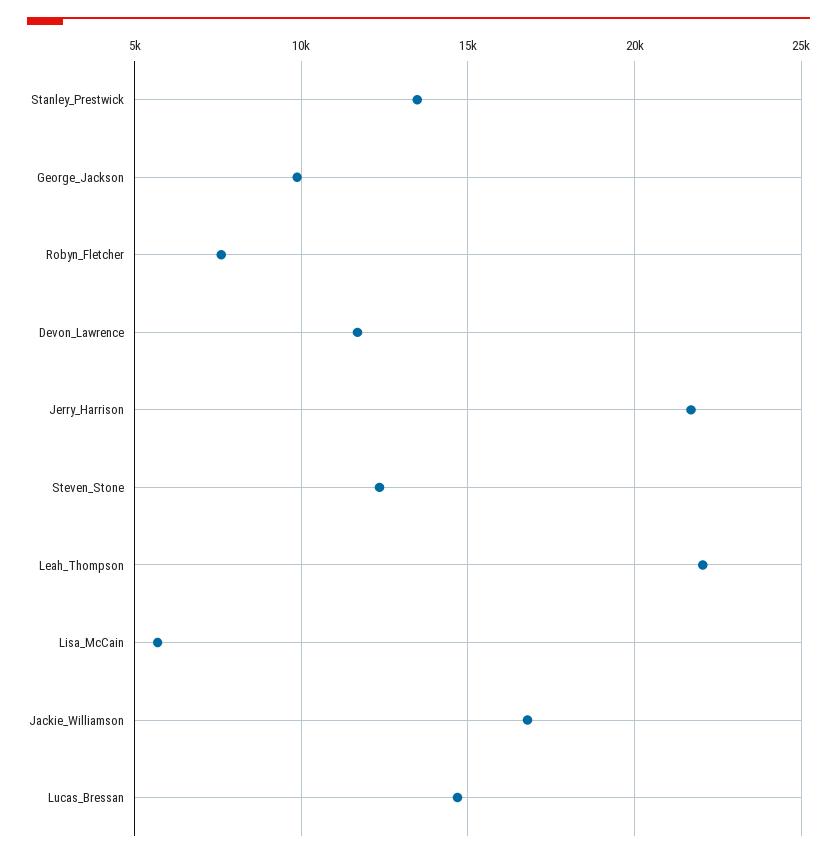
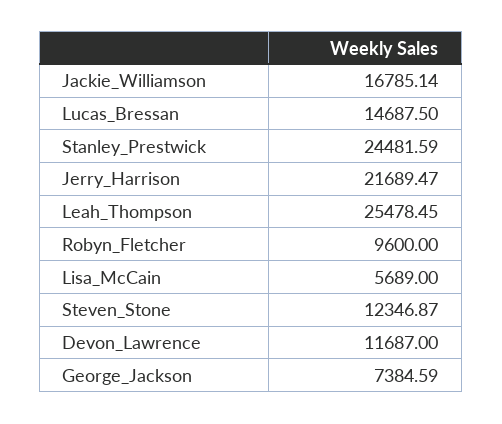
  {
-   "Stanley_Prestwick": 13500,
+   "Stanley_Prestwick": 24481.59,
-   "George_Jackson": 10000,
+   "George_Jackson": 7384.59,
-   "Robyn_Fletcher": 7500,
+   "Robyn_Fletcher": 9600,
    "Devon_Lawrence": 11687,
    "Jerry_Harrison": 21689.47,
    "Steven_Stone": 12346.87,
-   "Leah_Thompson": 22000,
+   "Leah_Thompson": 25478.45,
    "Lisa_McCain": 5689,
    "Jackie_Williamson": 16785.14,
    "Lucas_Bressan": 14687.5
  }

